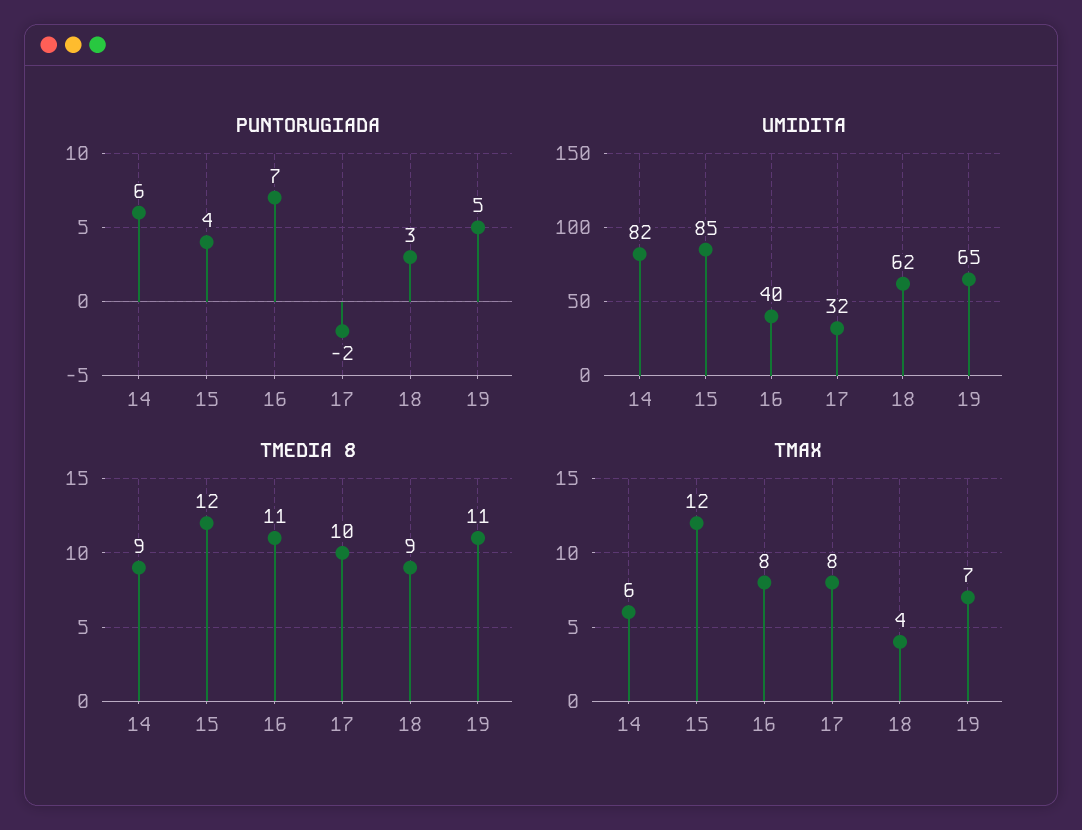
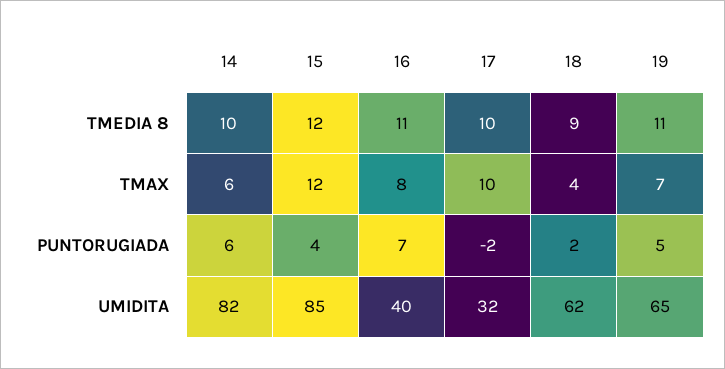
  {
    "PUNTORUGIADA": {
      "14": 6,
      "15": 4,
      "16": 7,
      "17": -2,
-     "18": 3,
+     "18": 2,
      "19": 5
    },
    "UMIDITA": {
      "14": 82,
      "15": 85,
      "16": 40,
      "17": 32,
      "18": 62,
      "19": 65
    },
    "TMEDIA 8": {
-     "14": 9,
+     "14": 10,
      "15": 12,
      "16": 11,
      "17": 10,
      "18": 9,
      "19": 11
    },
    "TMAX": {
      "14": 6,
      "15": 12,
      "16": 8,
-     "17": 8,
+     "17": 10,
      "18": 4,
      "19": 7
    }
  }

